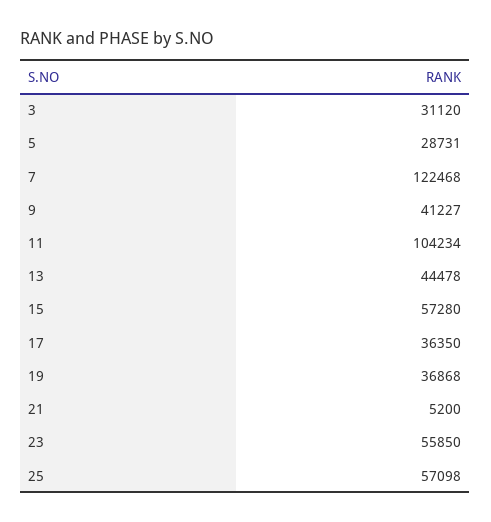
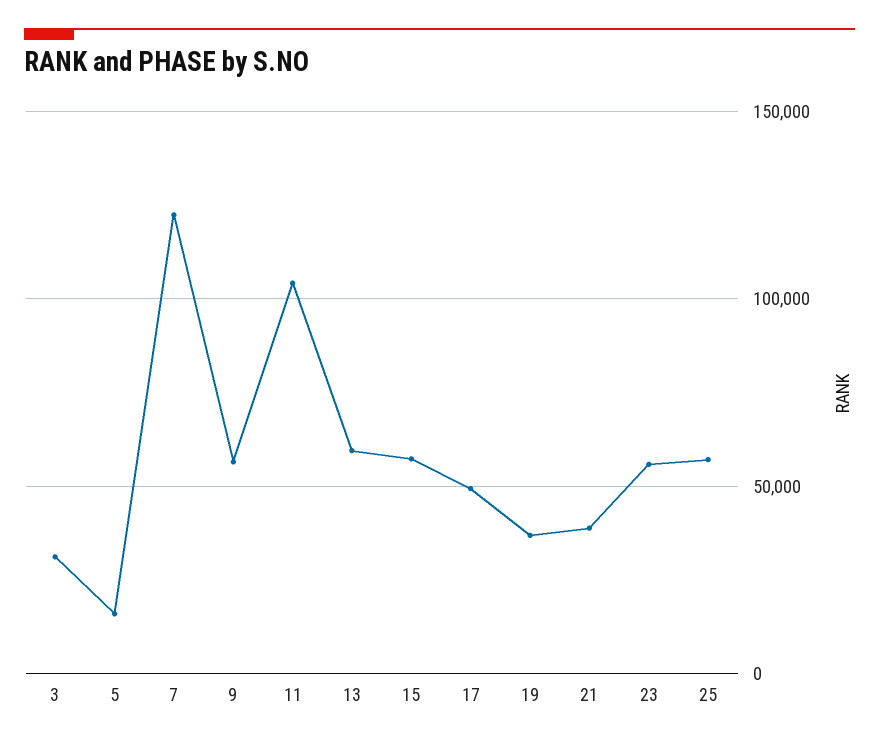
  {
    "3": 31120,
-   "5": 28731,
+   "5": 15000,
    "7": 122468,
-   "9": 41227,
+   "9": 55000,
    "11": 104234,
-   "13": 44478,
+   "13": 60000,
    "15": 57280,
-   "17": 36350,
+   "17": 50000,
    "19": 36868,
-   "21": 5200,
+   "21": 40000,
    "23": 55850,
    "25": 57098
  }

